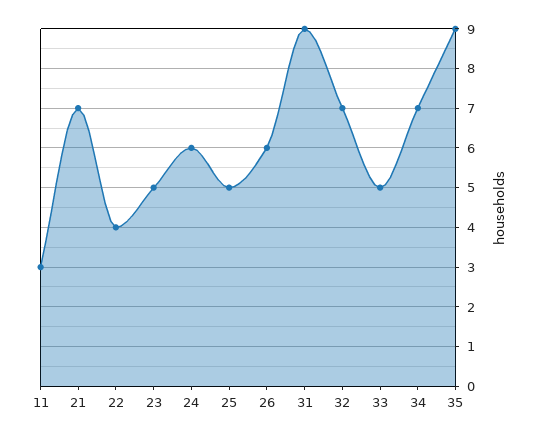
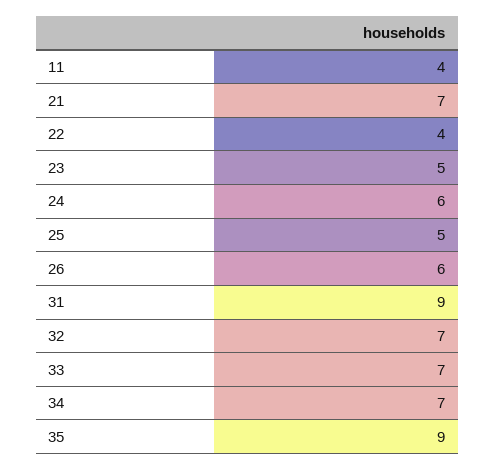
  {
-   "11": 3,
+   "11": 4,
    "21": 7,
    "22": 4,
    "23": 5,
    "24": 6,
    "25": 5,
    "26": 6,
    "31": 9,
    "32": 7,
-   "33": 5,
+   "33": 7,
    "34": 7,
    "35": 9
  }

